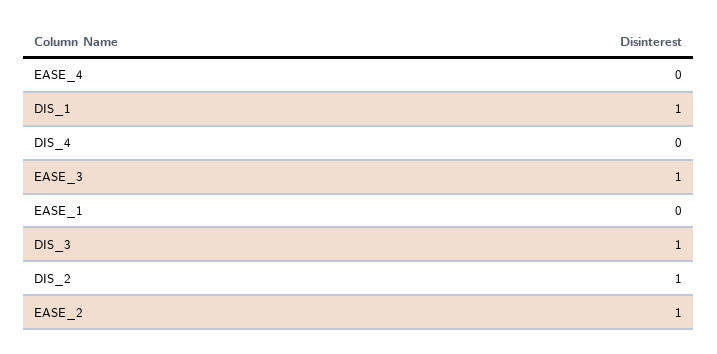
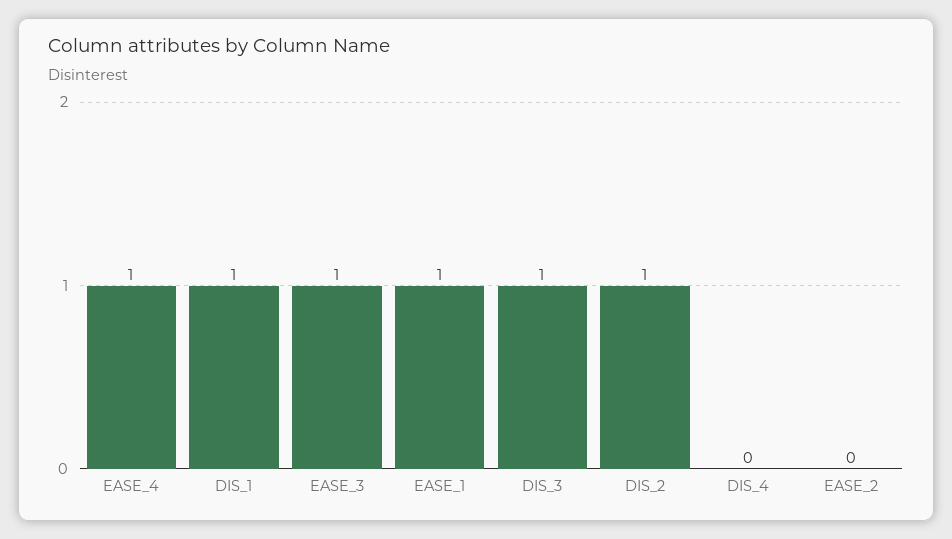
  {
-   "EASE_4": 0,
+   "EASE_4": 1,
    "DIS_1": 1,
    "DIS_4": 0,
    "EASE_3": 1,
-   "EASE_1": 0,
+   "EASE_1": 1,
    "DIS_3": 1,
    "DIS_2": 1,
-   "EASE_2": 1
+   "EASE_2": 0
  }

